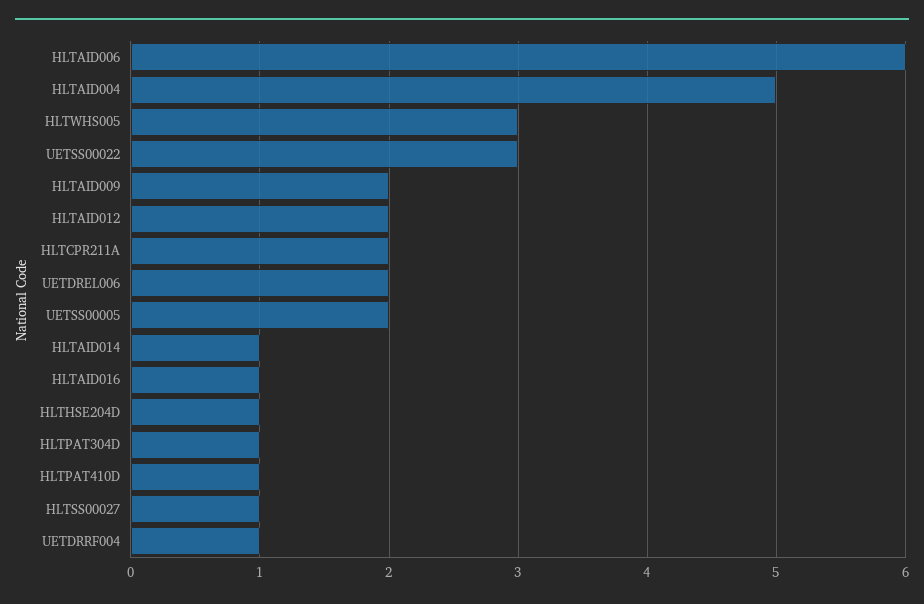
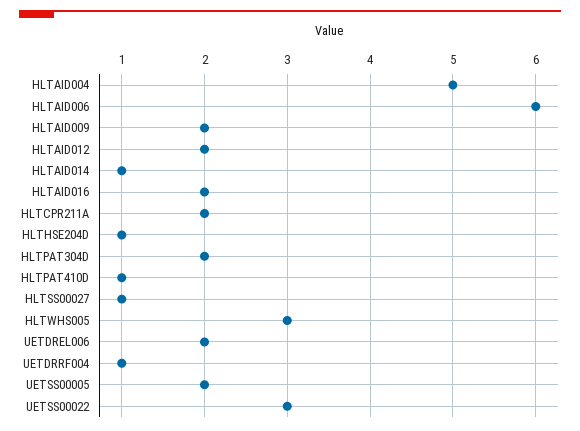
  {
    "HLTAID006": 6,
    "HLTAID004": 5,
    "HLTWHS005": 3,
    "UETSS00022": 3,
    "HLTAID009": 2,
    "HLTAID012": 2,
    "HLTCPR211A": 2,
    "UETDREL006": 2,
    "UETSS00005": 2,
    "HLTAID014": 1,
-   "HLTAID016": 1,
+   "HLTAID016": 2,
    "HLTHSE204D": 1,
-   "HLTPAT304D": 1,
+   "HLTPAT304D": 2,
    "HLTPAT410D": 1,
    "HLTSS00027": 1,
    "UETDRRF004": 1
  }

